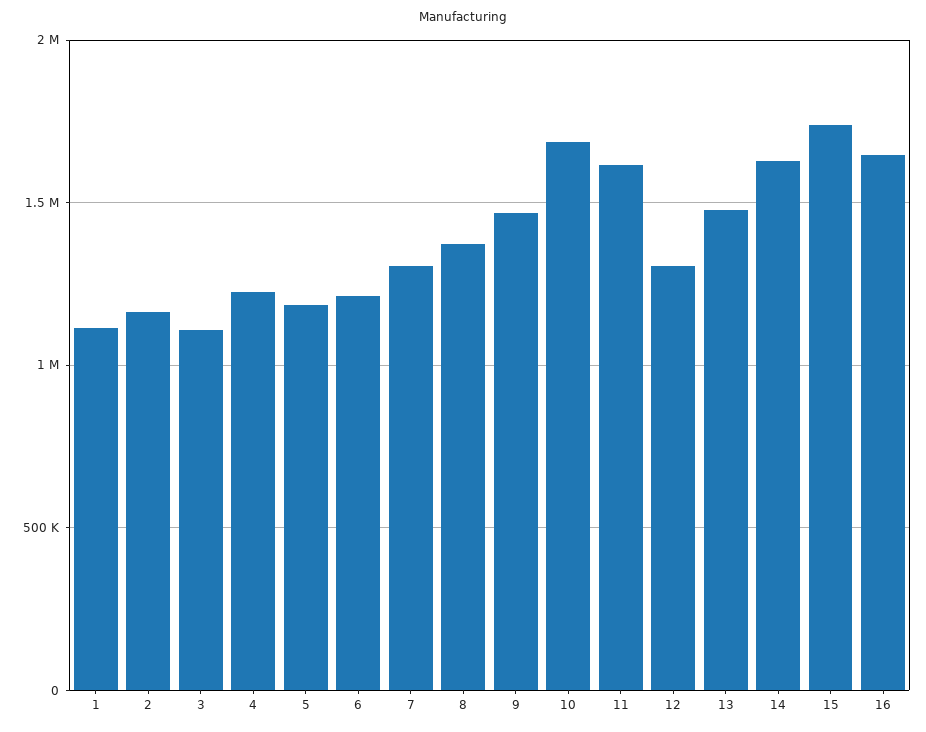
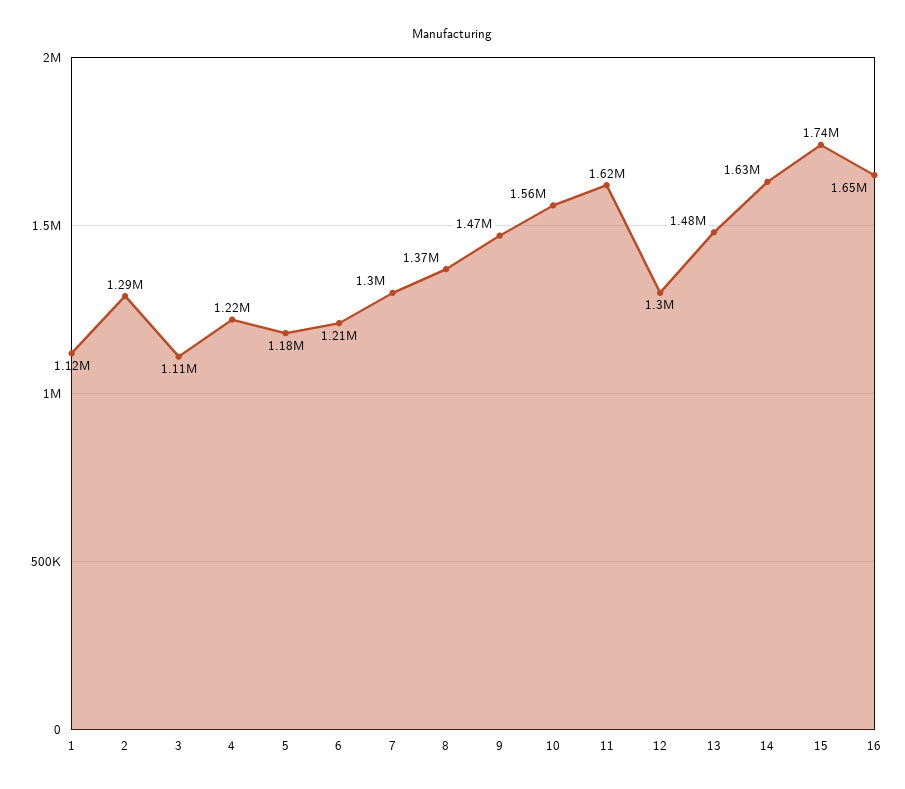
  {
    "1": 1120000,
-   "2": 1150000,
+   "2": 1290000,
    "3": 1110000,
    "4": 1220000,
    "5": 1180000,
    "6": 1210000,
    "7": 1300000,
    "8": 1370000,
    "9": 1470000,
-   "10": 1700000,
+   "10": 1560000,
    "11": 1620000,
    "12": 1300000,
    "13": 1480000,
    "14": 1630000,
    "15": 1740000,
    "16": 1650000
  }

